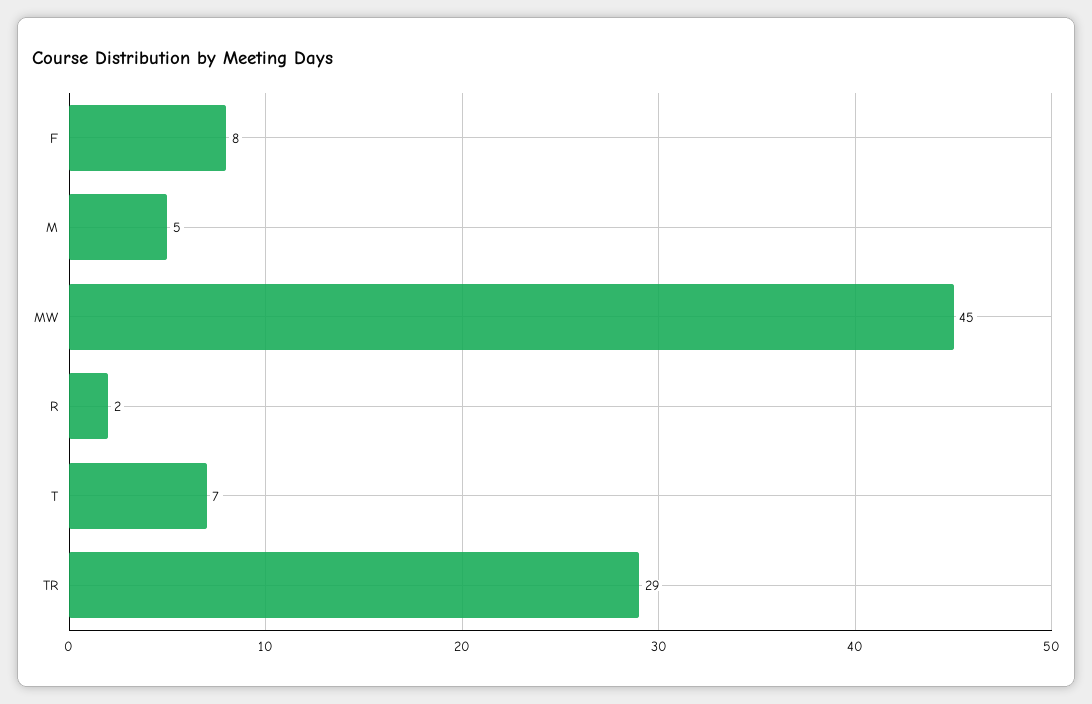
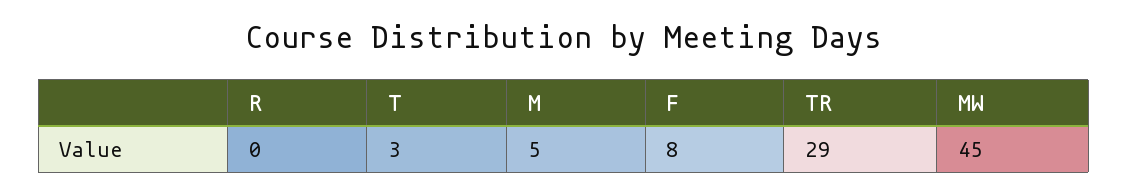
  {
    "F": 8,
    "M": 5,
    "MW": 45,
-   "R": 2,
+   "R": 0,
-   "T": 7,
+   "T": 3,
    "TR": 29
  }

